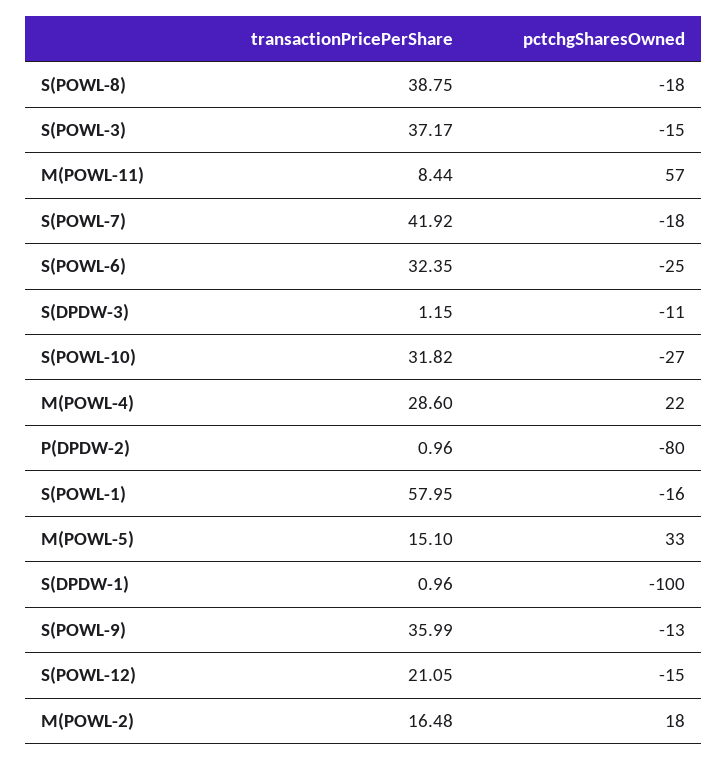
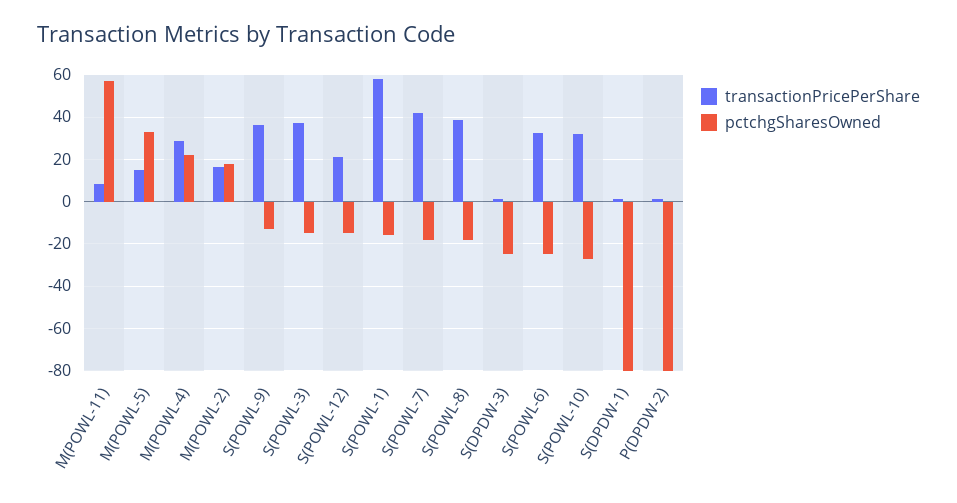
  {
    "transactionPricePerShare": {
      "S(POWL-8)": 38.75,
      "S(POWL-3)": 37.17,
      "M(POWL-11)": 8.44,
      "S(POWL-7)": 41.92,
      "S(POWL-6)": 32.35,
      "S(DPDW-3)": 1.15,
      "S(POWL-10)": 31.82,
      "M(POWL-4)": 28.6,
      "P(DPDW-2)": 0.96,
      "S(POWL-1)": 57.95,
      "M(POWL-5)": 15.1,
      "S(DPDW-1)": 0.96,
      "S(POWL-9)": 35.99,
      "S(POWL-12)": 21.05,
      "M(POWL-2)": 16.48
    },
    "pctchgSharesOwned": {
      "S(POWL-8)": -18,
      "S(POWL-3)": -15,
      "M(POWL-11)": 57,
      "S(POWL-7)": -18,
      "S(POWL-6)": -25,
-     "S(DPDW-3)": -11,
+     "S(DPDW-3)": -25,
      "S(POWL-10)": -27,
      "M(POWL-4)": 22,
      "P(DPDW-2)": -80,
      "S(POWL-1)": -16,
      "M(POWL-5)": 33,
-     "S(DPDW-1)": -100,
+     "S(DPDW-1)": -80,
      "S(POWL-9)": -13,
      "S(POWL-12)": -15,
      "M(POWL-2)": 18
    }
  }

